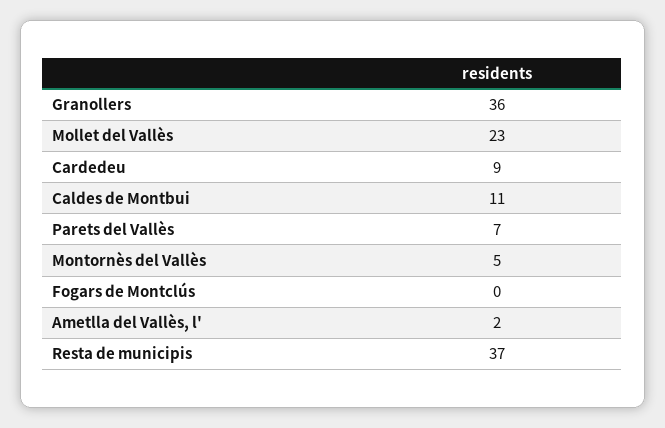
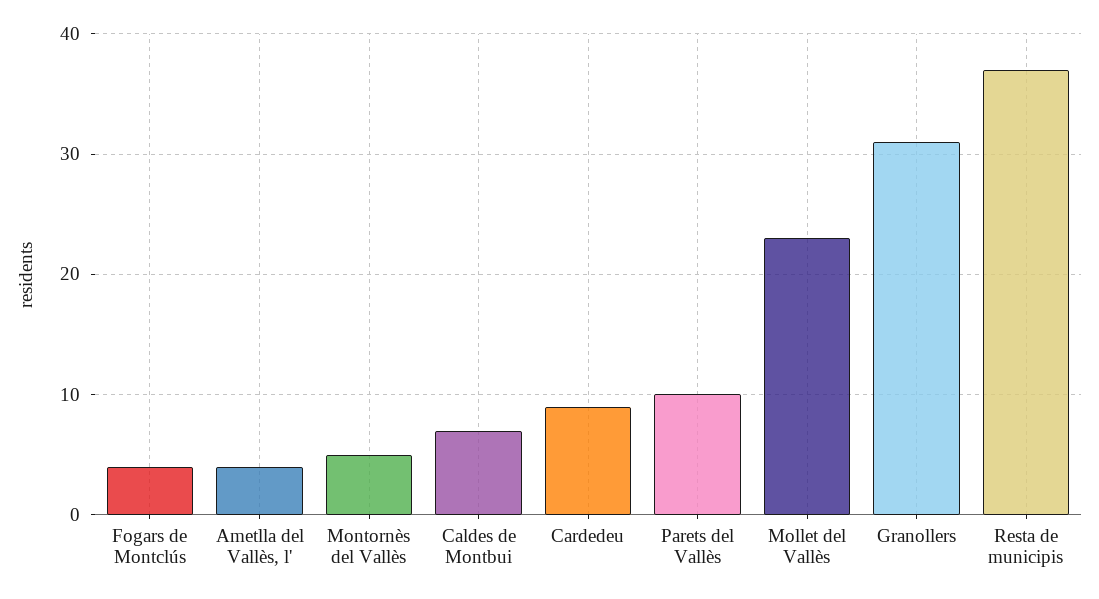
  {
-   "Granollers": 36,
+   "Granollers": 31,
    "Mollet del Vallès": 23,
    "Cardedeu": 9,
-   "Caldes de Montbui": 11,
+   "Caldes de Montbui": 7,
-   "Parets del Vallès": 7,
+   "Parets del Vallès": 10,
    "Montornès del Vallès": 5,
-   "Fogars de Montclús": 0,
+   "Fogars de Montclús": 4,
-   "Ametlla del Vallès, l'": 2,
+   "Ametlla del Vallès, l'": 4,
    "Resta de municipis": 37
  }

